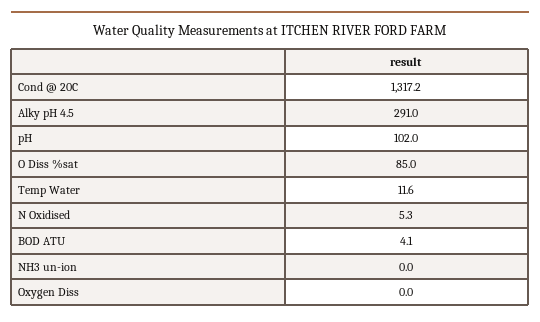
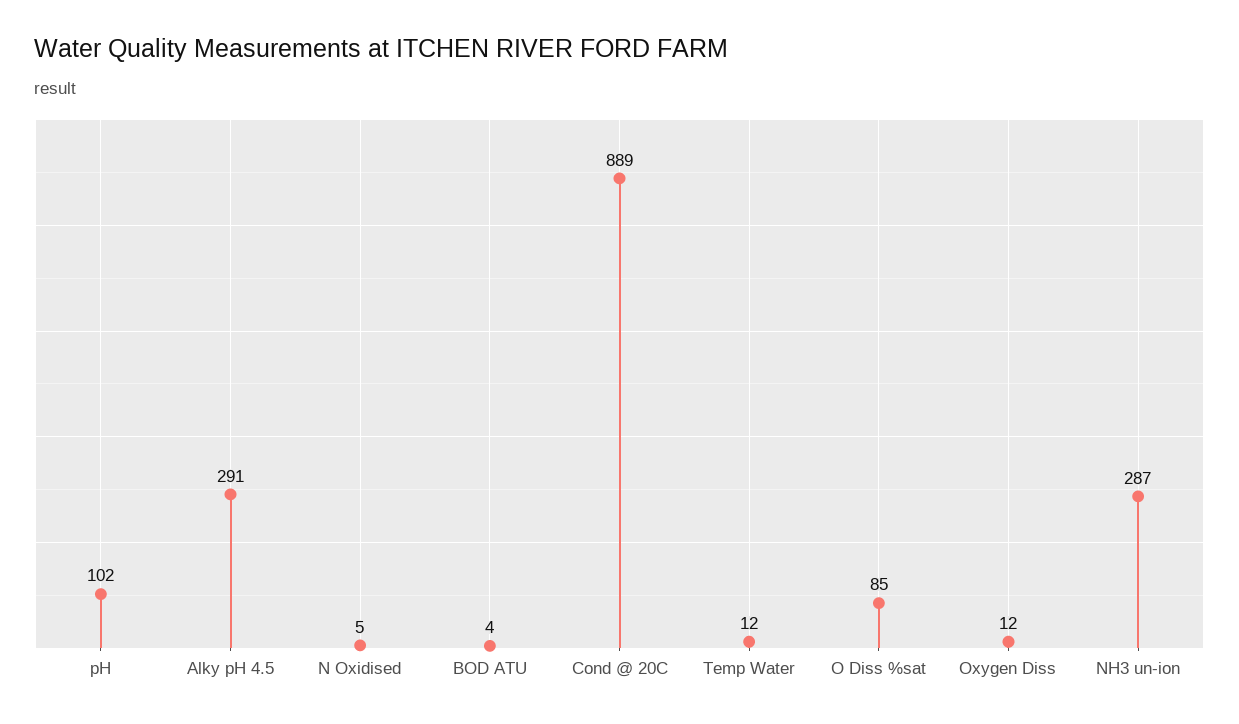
  {
-   "Cond @ 20C": 1317.2,
+   "Cond @ 20C": 889,
    "Alky pH 4.5": 291,
    "pH": 102,
    "O Diss %sat": 85,
    "Temp Water": 11.6,
    "N Oxidised": 5.3,
    "BOD ATU": 4.1,
-   "NH3 un-ion": 0,
+   "NH3 un-ion": 287,
-   "Oxygen Diss": 0
+   "Oxygen Diss": 12
  }

